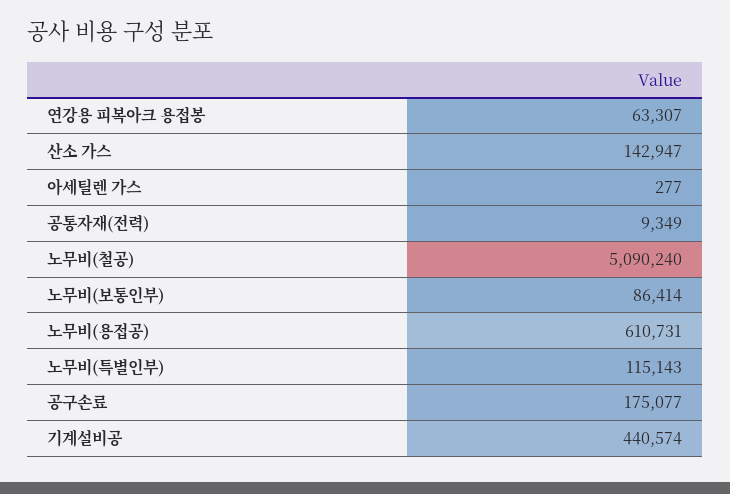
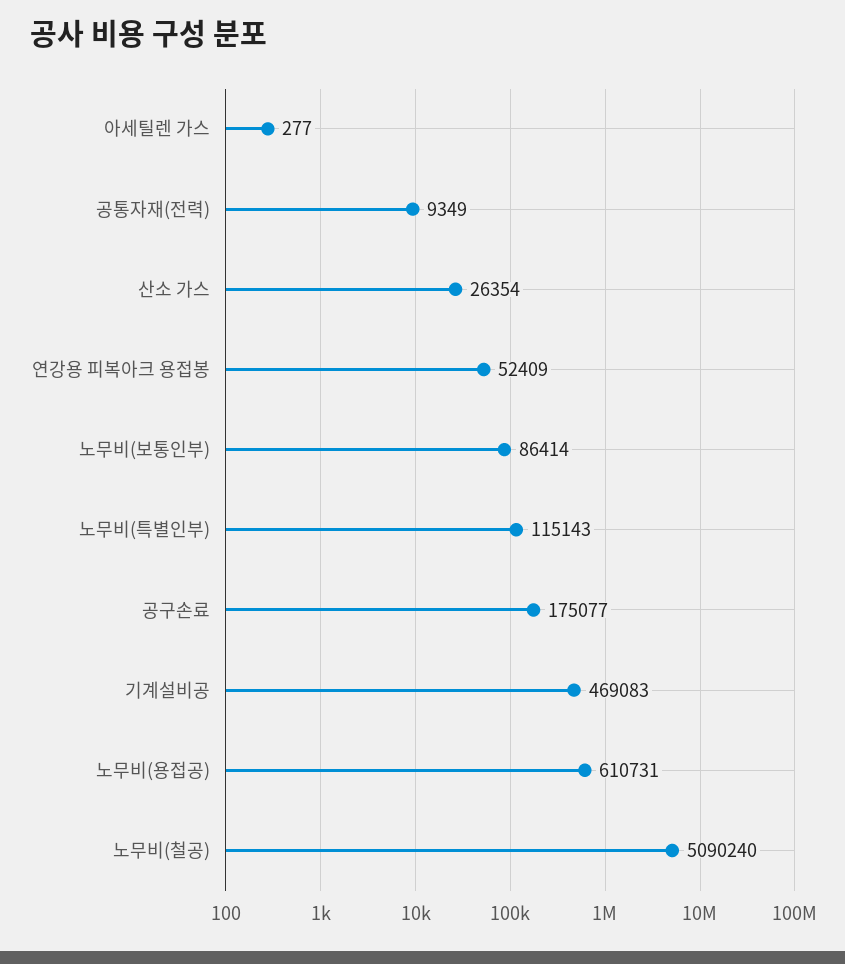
  {
-   "연강용 피복아크 용접봉": 63307,
+   "연강용 피복아크 용접봉": 52409,
-   "산소 가스": 142947,
+   "산소 가스": 26354,
    "아세틸렌 가스": 277,
    "공통자재(전력)": 9349,
    "노무비(철공)": 5090240,
    "노무비(보통인부)": 86414,
    "노무비(용접공)": 610731,
    "노무비(특별인부)": 115143,
    "공구손료": 175077,
-   "기계설비공": 440574
+   "기계설비공": 469083
  }

